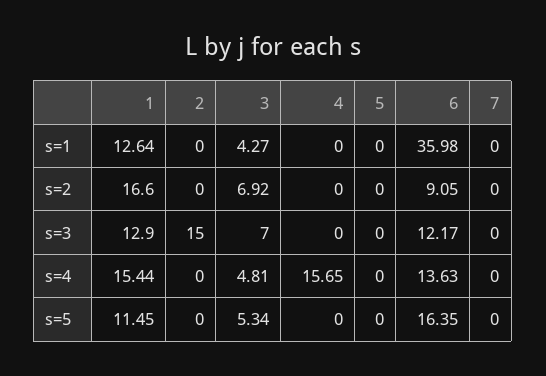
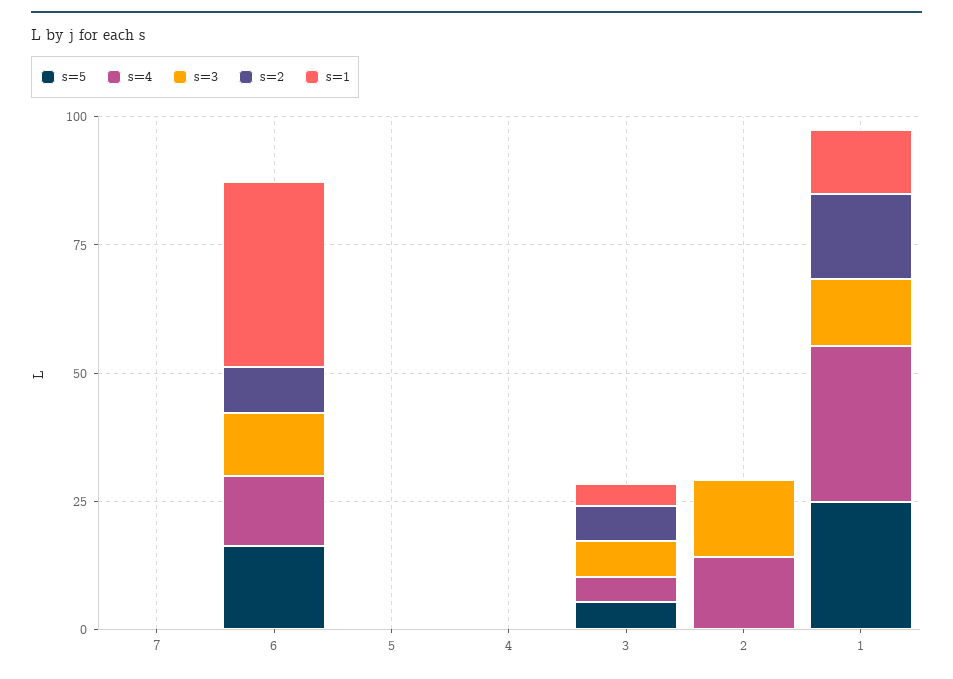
  {
    "s=1": {
      "1": 12.64,
      "2": 0,
      "3": 4.27,
      "4": 0,
      "5": 0,
      "6": 35.98,
      "7": 0
    },
    "s=2": {
      "1": 16.6,
      "2": 0,
      "3": 6.92,
      "4": 0,
      "5": 0,
      "6": 9.05,
      "7": 0
    },
    "s=3": {
      "1": 12.9,
      "2": 15,
      "3": 7,
      "4": 0,
      "5": 0,
      "6": 12.17,
      "7": 0
    },
    "s=4": {
-     "1": 15.44,
+     "1": 30,
-     "2": 0,
+     "2": 15,
      "3": 4.81,
-     "4": 15.65,
+     "4": 0,
      "5": 0,
      "6": 13.63,
      "7": 0
    },
    "s=5": {
-     "1": 11.45,
+     "1": 25,
      "2": 0,
      "3": 5.34,
      "4": 0,
      "5": 0,
      "6": 16.35,
      "7": 0
    }
  }

